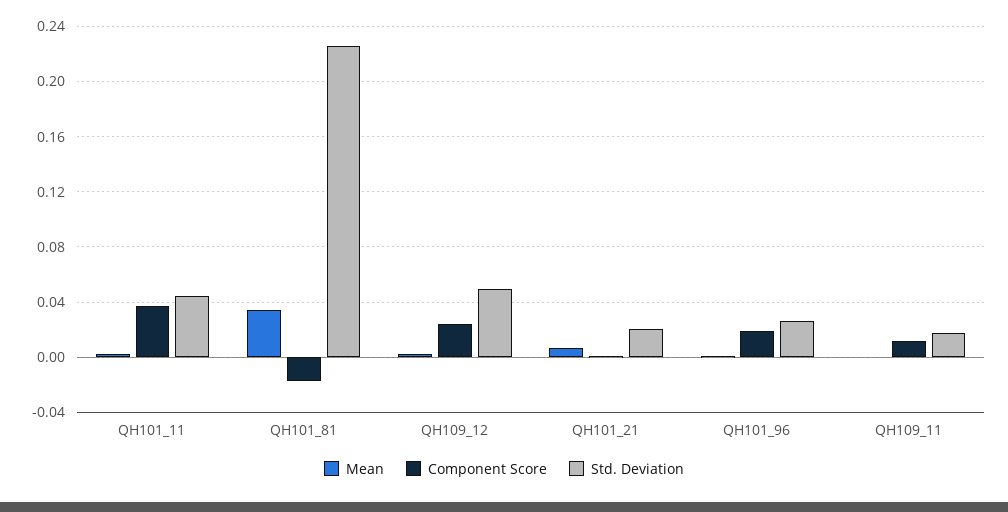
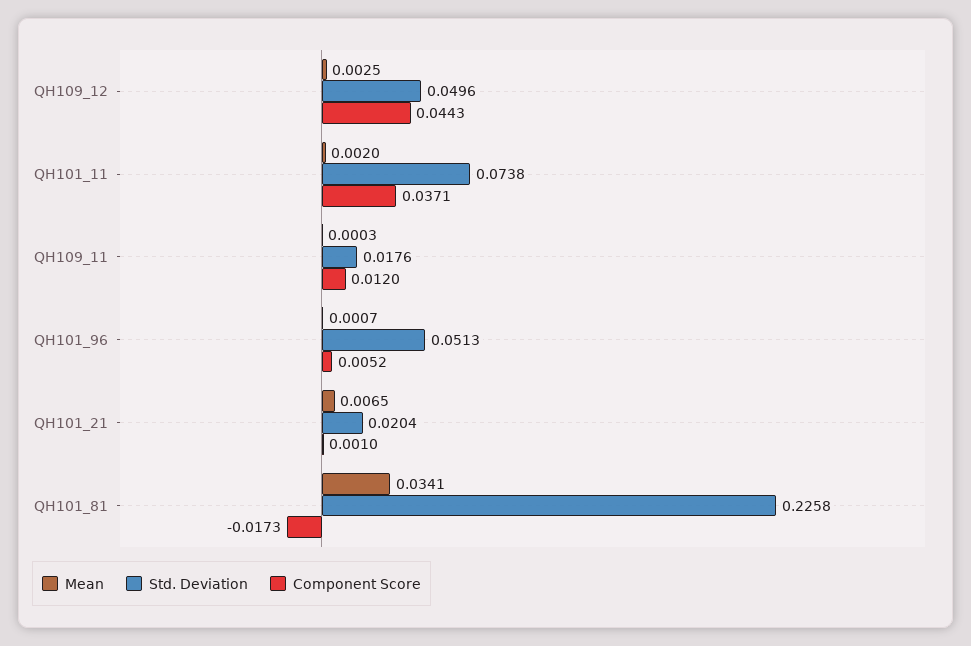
  {
    "Mean": {
      "QH101_11": 0.002,
      "QH101_81": 0.0341,
      "QH109_12": 0.0025,
      "QH101_21": 0.0065,
      "QH101_96": 0.0007,
      "QH109_11": 0.0003
    },
    "Component Score": {
      "QH101_11": 0.0371,
      "QH101_81": -0.0173,
-     "QH109_12": 0.025,
+     "QH109_12": 0.0443,
      "QH101_21": 0.001,
-     "QH101_96": 0.02,
+     "QH101_96": 0.0052,
      "QH109_11": 0.012
    },
    "Std. Deviation": {
-     "QH101_11": 0.045,
+     "QH101_11": 0.0738,
      "QH101_81": 0.2258,
      "QH109_12": 0.0496,
      "QH101_21": 0.0204,
-     "QH101_96": 0.025,
+     "QH101_96": 0.0513,
      "QH109_11": 0.0176
    }
  }

